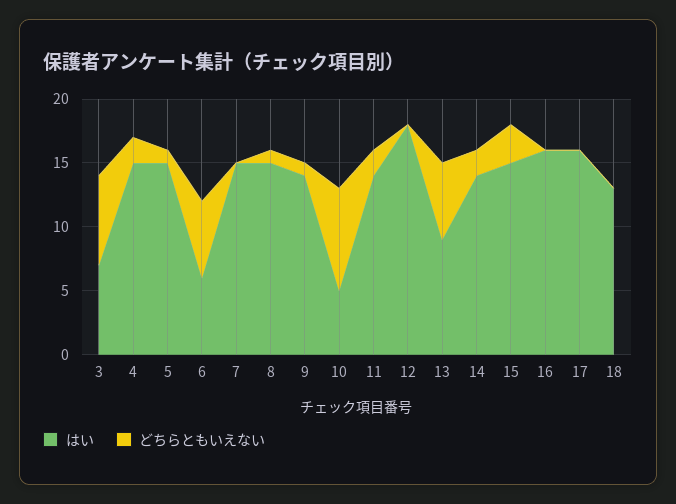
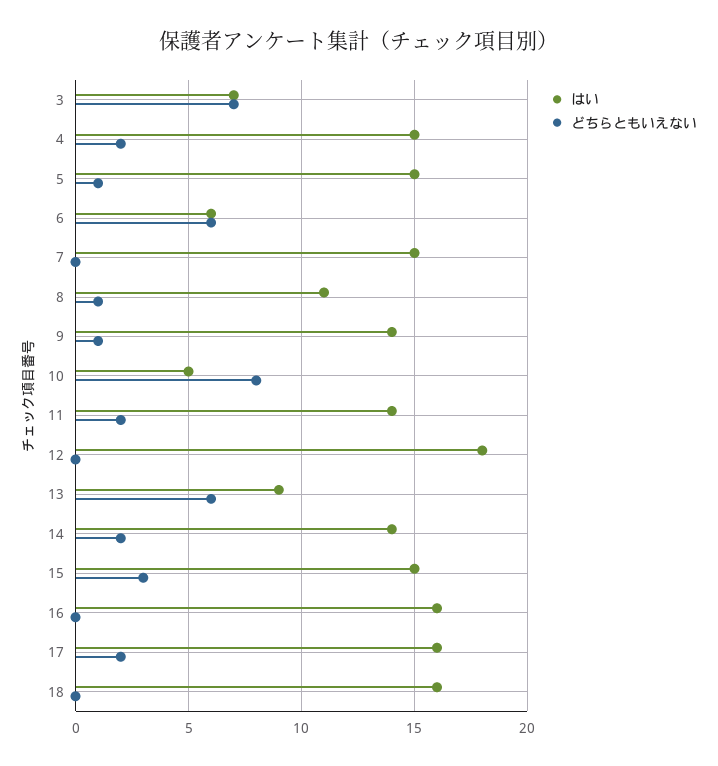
  {
    "はい": {
      "3": 7,
      "4": 15,
      "5": 15,
      "6": 6,
      "7": 15,
-     "8": 15,
+     "8": 11,
      "9": 14,
      "10": 5,
      "11": 14,
      "12": 18,
      "13": 9,
      "14": 14,
      "15": 15,
      "16": 16,
      "17": 16,
-     "18": 13
+     "18": 16
    },
    "どちらともいえない": {
      "3": 7,
      "4": 2,
      "5": 1,
      "6": 6,
      "7": 0,
      "8": 1,
      "9": 1,
      "10": 8,
      "11": 2,
      "12": 0,
      "13": 6,
      "14": 2,
      "15": 3,
      "16": 0,
-     "17": 0,
+     "17": 2,
      "18": 0
    }
  }

